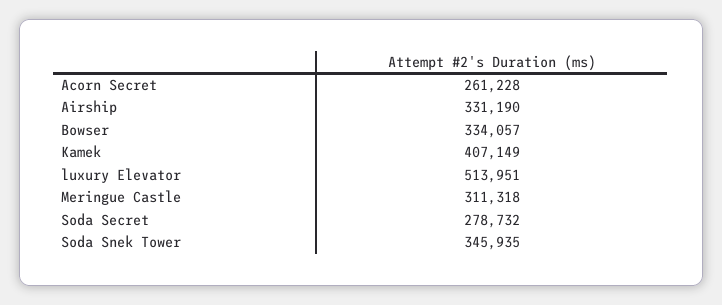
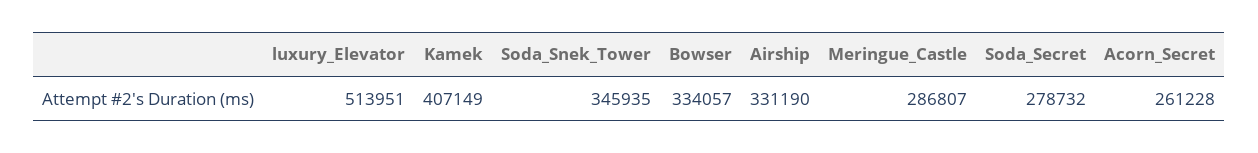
  {
    "Acorn Secret": 261228,
    "Airship": 331190,
    "Bowser": 334057,
    "Kamek": 407149,
    "luxury Elevator": 513951,
-   "Meringue Castle": 311318,
+   "Meringue Castle": 286807,
    "Soda Secret": 278732,
    "Soda Snek Tower": 345935
  }

